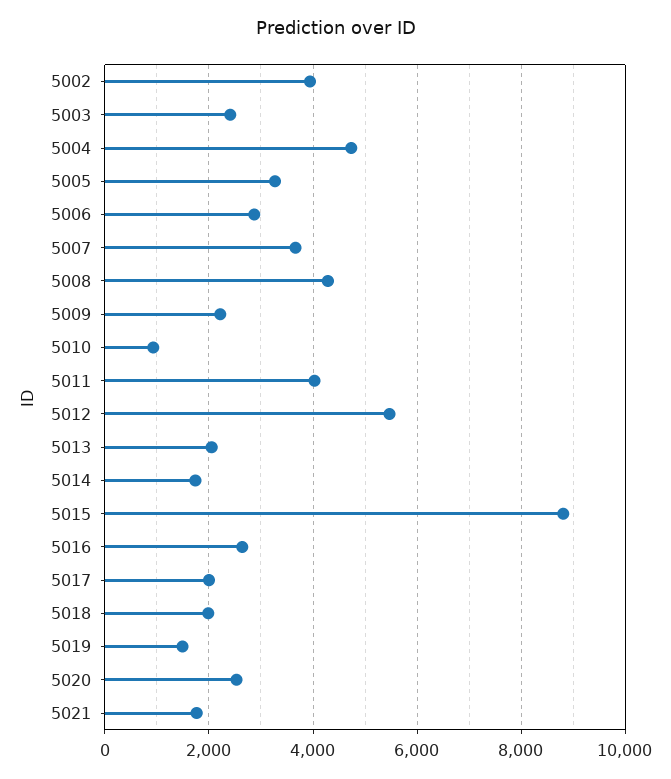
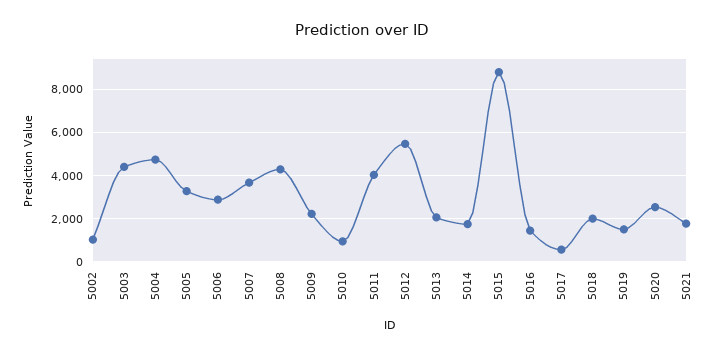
  {
-   "5002": 4000,
+   "5002": 1000,
-   "5003": 2400,
+   "5003": 4500,
    "5004": 4800,
    "5005": 3200,
    "5006": 2800,
    "5007": 3600,
    "5008": 4200,
    "5009": 2200,
    "5010": 1000,
    "5011": 4000,
    "5012": 5400,
    "5013": 2000,
    "5014": 1800,
    "5015": 8800,
-   "5016": 2600,
+   "5016": 1500,
-   "5017": 2000,
+   "5017": 500,
    "5018": 2000,
    "5019": 1400,
    "5020": 2600,
    "5021": 1800
  }

